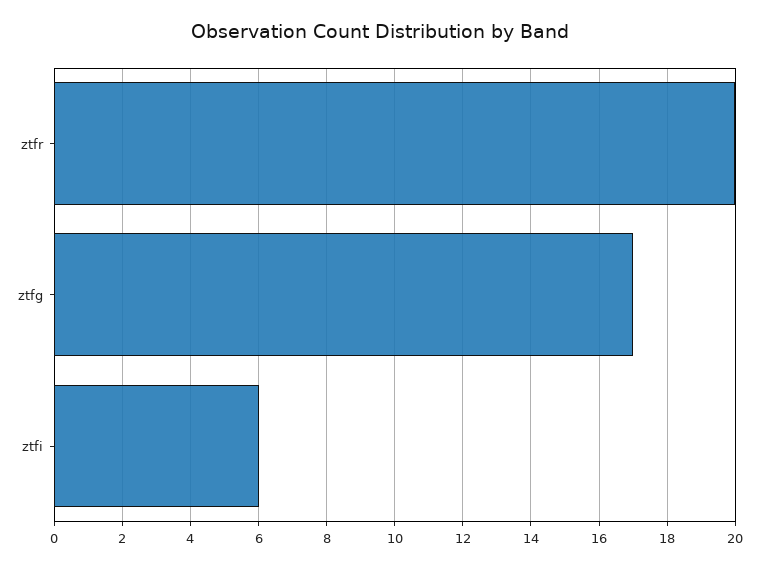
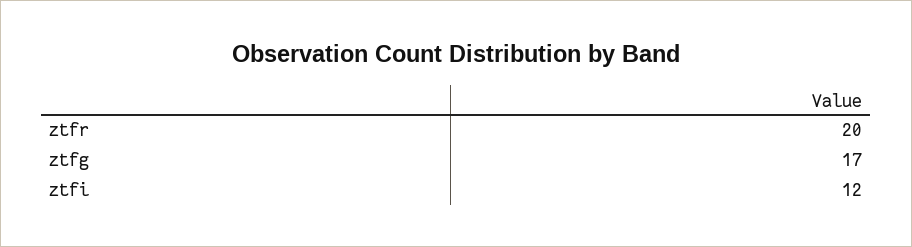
  {
    "ztfr": 20,
    "ztfg": 17,
-   "ztfi": 6
+   "ztfi": 12
  }

